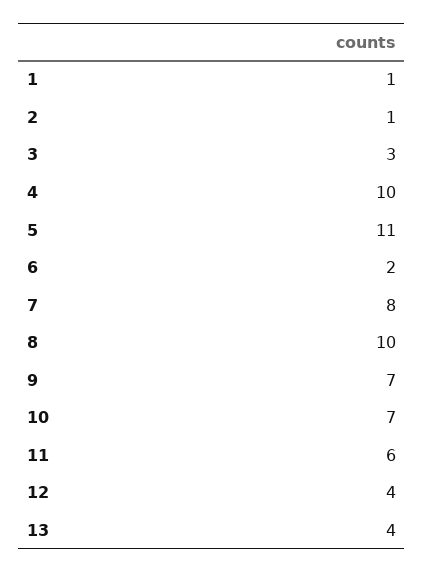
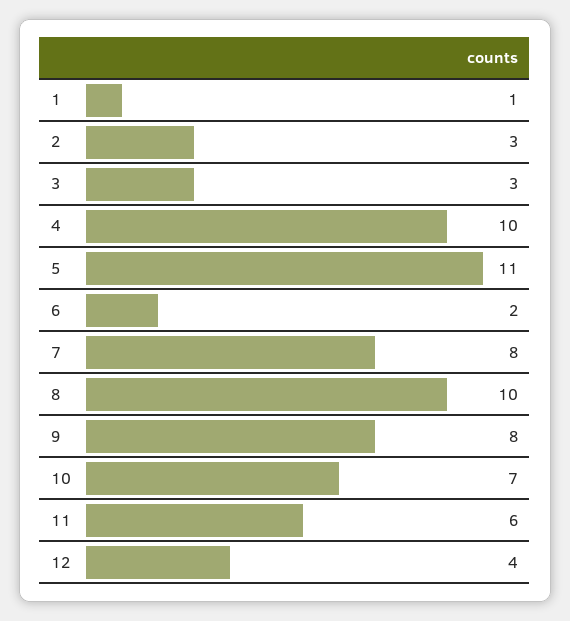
  {
    "1": 1,
-   "2": 1,
+   "2": 3,
    "3": 3,
    "4": 10,
    "5": 11,
    "6": 2,
    "7": 8,
    "8": 10,
-   "9": 7,
+   "9": 8,
    "10": 7,
    "11": 6,
-   "12": 4,
+   "12": 4
-   "13": 4
  }

